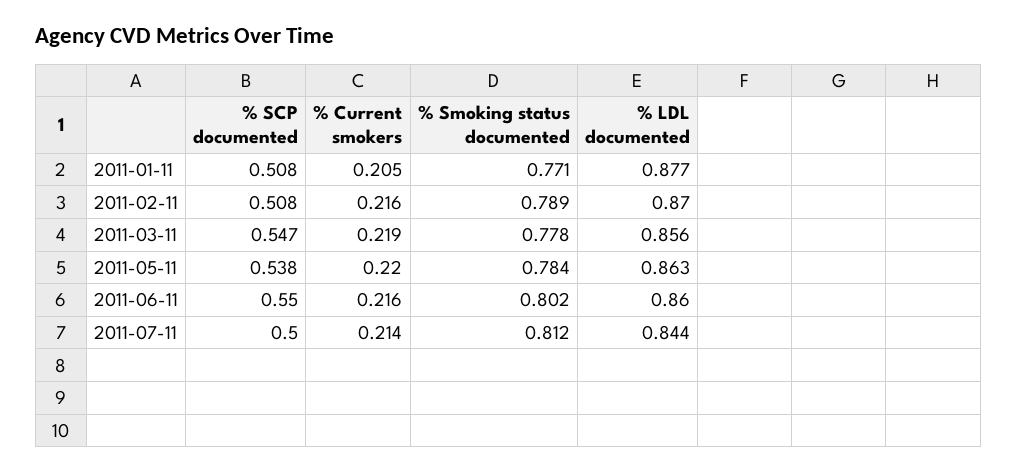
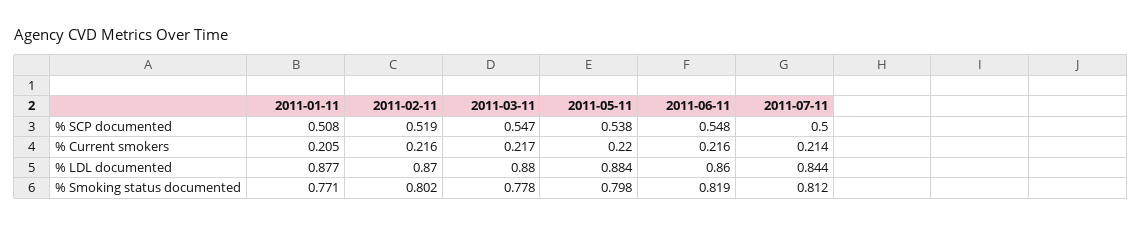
  {
    "% SCP documented": {
      "2011-01-11": 0.508,
-     "2011-02-11": 0.508,
+     "2011-02-11": 0.519,
      "2011-03-11": 0.547,
      "2011-05-11": 0.538,
-     "2011-06-11": 0.55,
+     "2011-06-11": 0.548,
      "2011-07-11": 0.5
    },
    "% Current smokers": {
      "2011-01-11": 0.205,
      "2011-02-11": 0.216,
-     "2011-03-11": 0.219,
+     "2011-03-11": 0.217,
      "2011-05-11": 0.22,
      "2011-06-11": 0.216,
      "2011-07-11": 0.214
    },
    "% Smoking status documented": {
      "2011-01-11": 0.771,
-     "2011-02-11": 0.789,
+     "2011-02-11": 0.802,
      "2011-03-11": 0.778,
-     "2011-05-11": 0.784,
+     "2011-05-11": 0.798,
-     "2011-06-11": 0.802,
+     "2011-06-11": 0.819,
      "2011-07-11": 0.812
    },
    "% LDL documented": {
      "2011-01-11": 0.877,
      "2011-02-11": 0.87,
-     "2011-03-11": 0.856,
+     "2011-03-11": 0.88,
-     "2011-05-11": 0.863,
+     "2011-05-11": 0.884,
      "2011-06-11": 0.86,
      "2011-07-11": 0.844
    }
  }

